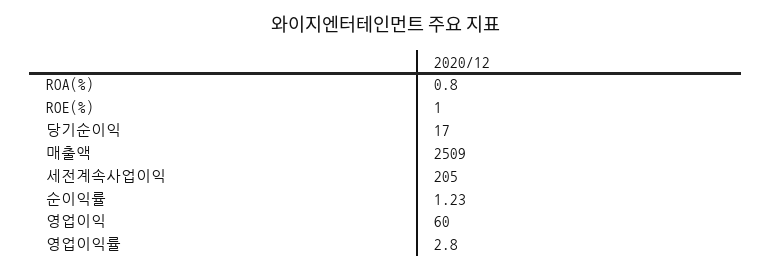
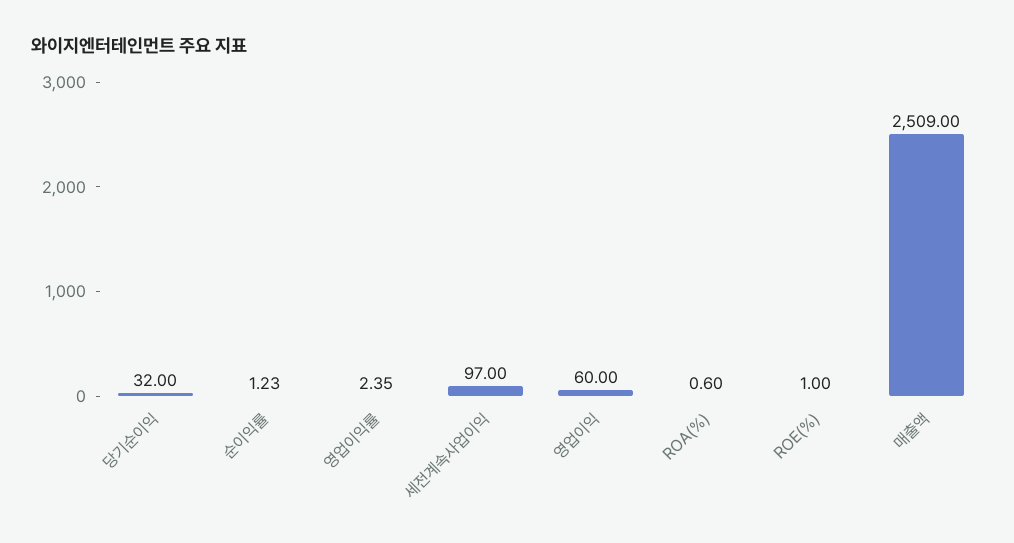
  {
-   "ROA(%)": 0.8,
+   "ROA(%)": 0.6,
    "ROE(%)": 1,
-   "당기순이익": 17,
+   "당기순이익": 32,
    "매출액": 2509,
-   "세전계속사업이익": 205,
+   "세전계속사업이익": 97,
    "순이익률": 1.23,
    "영업이익": 60,
-   "영업이익률": 2.8
+   "영업이익률": 2.35
  }

